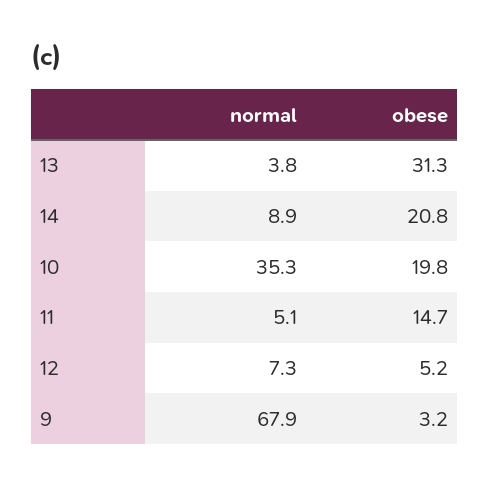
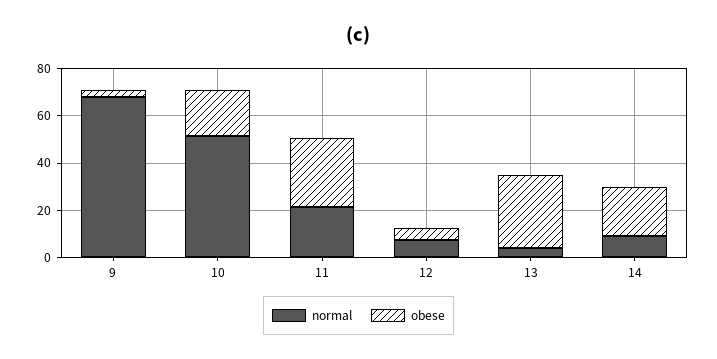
  {
    "normal": {
      "13": 3.8,
      "14": 8.9,
-     "10": 35.3,
+     "10": 50,
-     "11": 5.1,
+     "11": 20,
      "12": 7.3,
      "9": 67.9
    },
    "obese": {
      "13": 31.3,
      "14": 20.8,
      "10": 19.8,
-     "11": 14.7,
+     "11": 30,
      "12": 5.2,
      "9": 3.2
    }
  }

